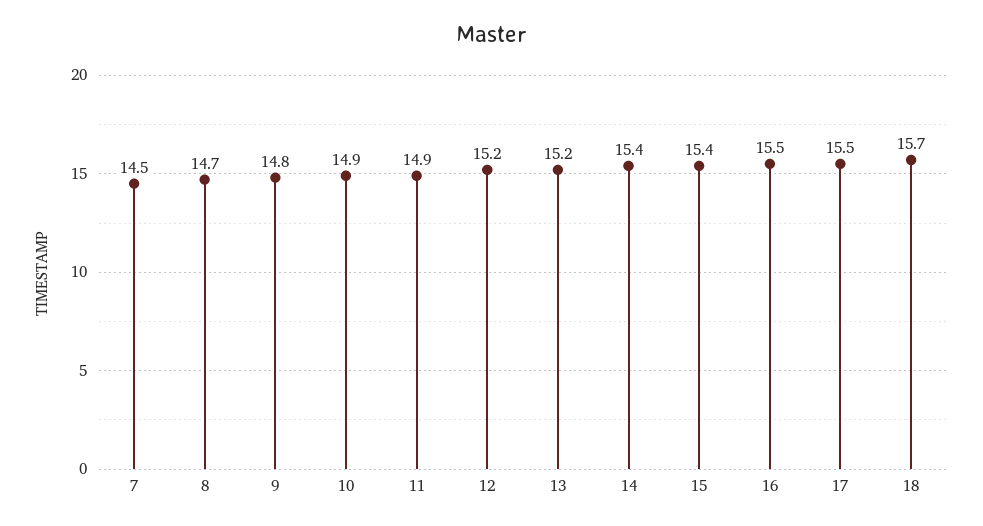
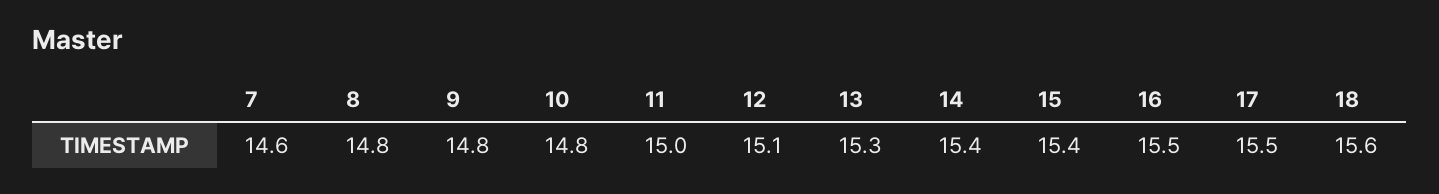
  {
-   "7": 14.5,
+   "7": 14.6,
-   "8": 14.7,
+   "8": 14.8,
    "9": 14.8,
-   "10": 14.9,
+   "10": 14.8,
-   "11": 14.9,
+   "11": 15,
-   "12": 15.2,
+   "12": 15.1,
-   "13": 15.2,
+   "13": 15.3,
    "14": 15.4,
    "15": 15.4,
    "16": 15.5,
    "17": 15.5,
-   "18": 15.7
+   "18": 15.6
  }

